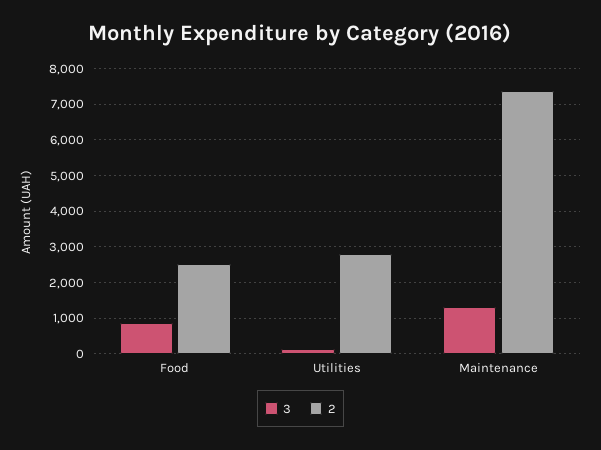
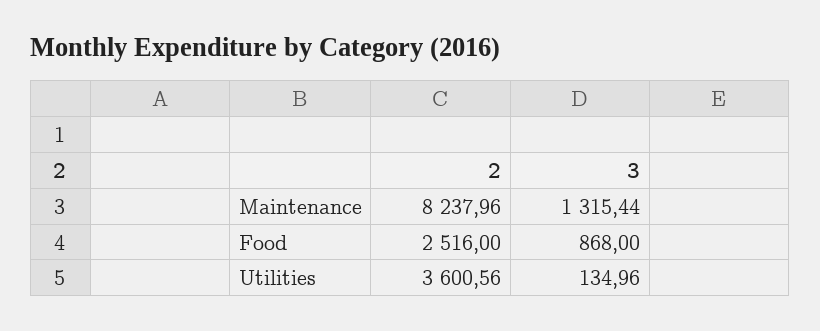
  {
    "3": {
      "Food": 868,
      "Utilities": 134.96,
      "Maintenance": 1315.44
    },
    "2": {
      "Food": 2516,
-     "Utilities": 2800,
+     "Utilities": 3600.56,
-     "Maintenance": 7400
+     "Maintenance": 8237.96
    }
  }

